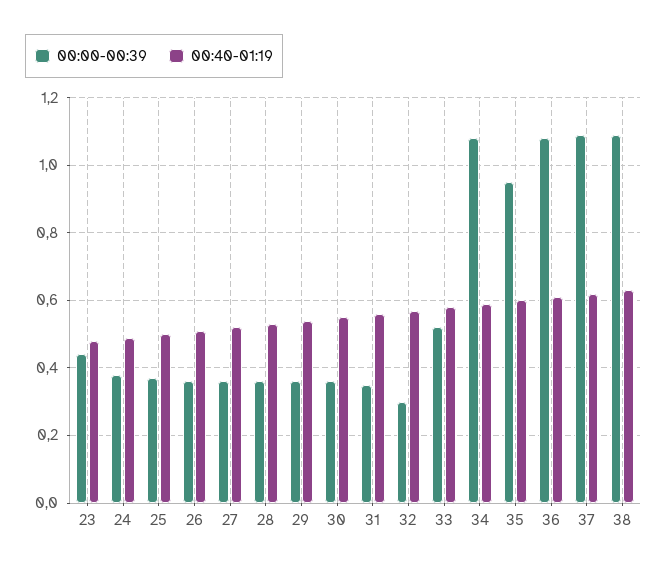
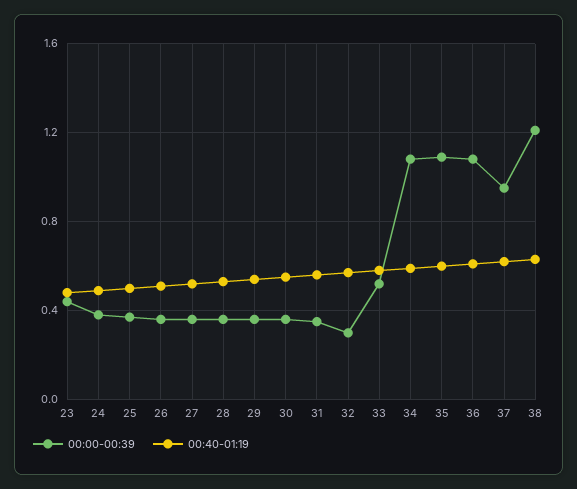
  {
    "00:00-00:39": {
      "23": 0.45,
      "24": 0.4,
      "25": 0.35,
      "26": 0.35,
      "27": 0.35,
      "28": 0.35,
      "29": 0.35,
      "30": 0.35,
      "31": 0.35,
      "32": 0.3,
      "33": 0.5,
      "34": 1.1,
-     "35": 0.95,
+     "35": 1.1,
      "36": 1.1,
-     "37": 1.1,
+     "37": 0.95,
-     "38": 1.1
+     "38": 1.2
    },
    "00:40-01:19": {
      "23": 0.5,
      "24": 0.5,
      "25": 0.5,
      "26": 0.5,
      "27": 0.5,
      "28": 0.55,
      "29": 0.55,
      "30": 0.55,
      "31": 0.55,
      "32": 0.55,
      "33": 0.6,
      "34": 0.6,
      "35": 0.6,
      "36": 0.6,
      "37": 0.6,
      "38": 0.65
    }
  }

